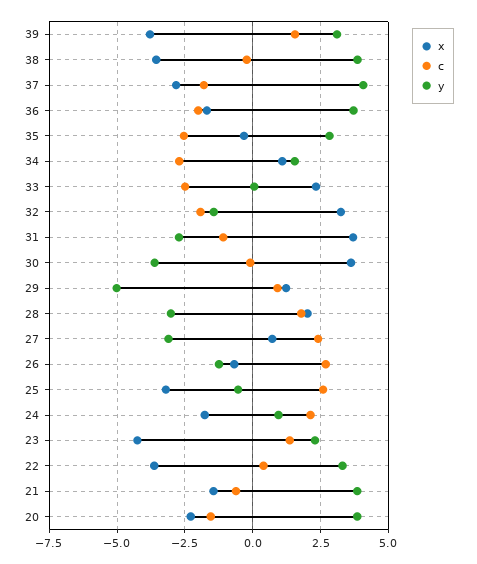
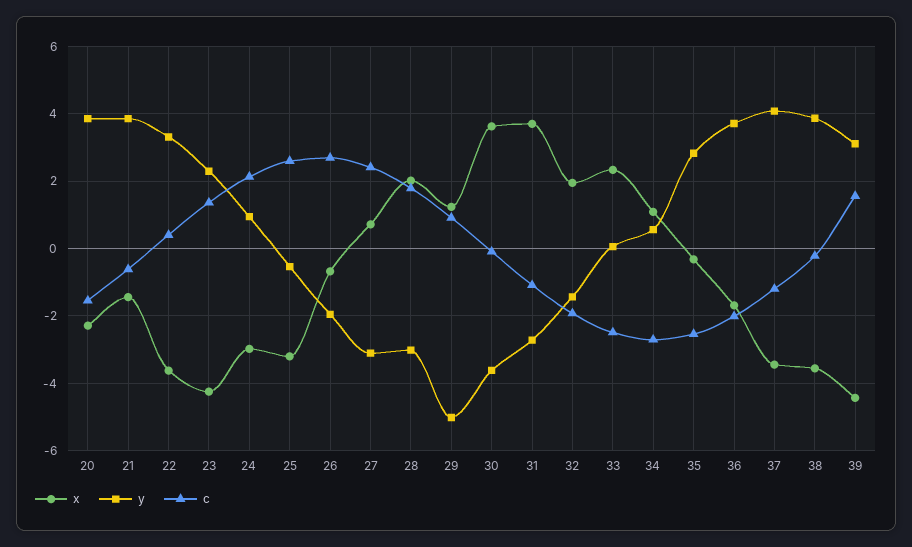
  {
    "x": {
-     "39": -3.75,
+     "39": -4.4,
      "38": -3.6,
-     "37": -2.75,
+     "37": -3.4,
      "36": -1.6,
      "35": -0.4,
      "34": 1,
      "33": 2.4,
-     "32": 3.25,
+     "32": 2,
      "31": 3.6,
      "30": 3.6,
      "29": 1.2,
      "28": 2,
      "27": 0.8,
      "26": -0.6,
      "25": -3.2,
-     "24": -1.75,
+     "24": -3,
      "23": -4.2,
      "22": -3.6,
      "21": -1.4,
      "20": -2.2
    },
    "c": {
      "39": 1.6,
      "38": -0.2,
-     "37": -1.75,
+     "37": -1.2,
      "36": -2,
      "35": -2.6,
      "34": -2.8,
      "33": -2.4,
      "32": -2,
      "31": -1,
      "30": 0,
      "29": 1,
      "28": 1.8,
      "27": 2.4,
      "26": 2.6,
      "25": 2.6,
      "24": 2.2,
      "23": 1.4,
      "22": 0.4,
      "21": -0.6,
      "20": -1.6
    },
    "y": {
      "39": 3.2,
      "38": 3.8,
      "37": 4,
      "36": 3.8,
      "35": 2.8,
-     "34": 1.5,
+     "34": 0.6,
      "33": 0,
      "32": -1.4,
      "31": -2.8,
      "30": -3.6,
      "29": -5,
      "28": -3,
      "27": -3.2,
-     "26": -1.25,
+     "26": -2,
      "25": -0.6,
      "24": 1,
      "23": 2.2,
      "22": 3.4,
      "21": 3.8,
      "20": 3.8
    }
  }

